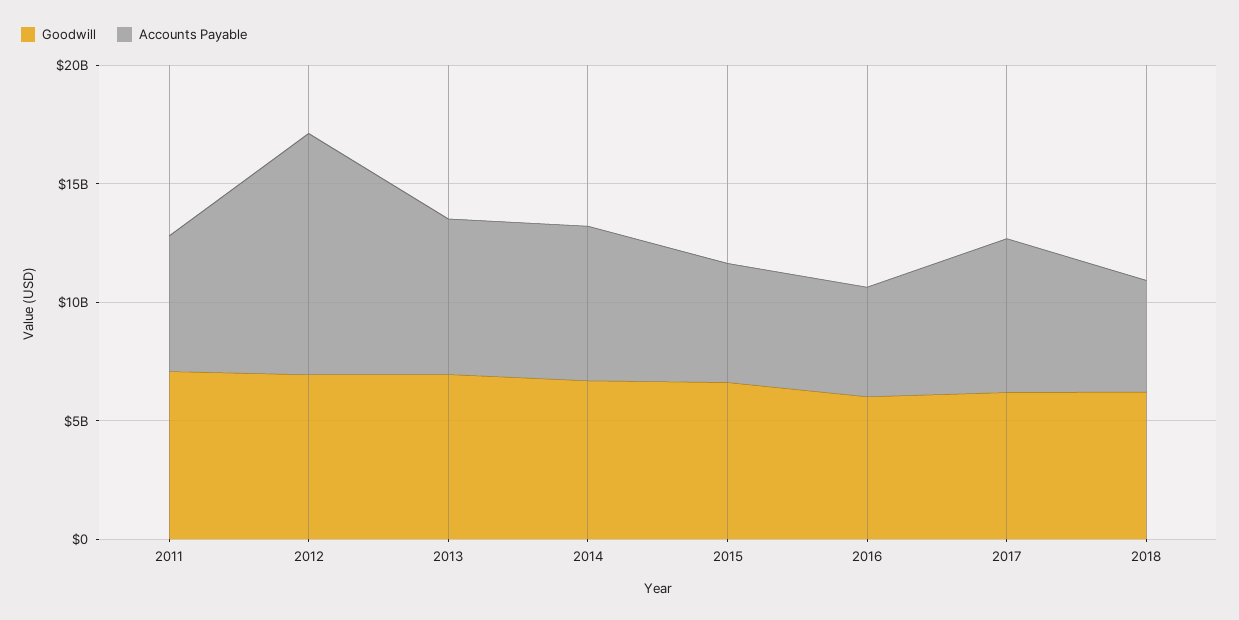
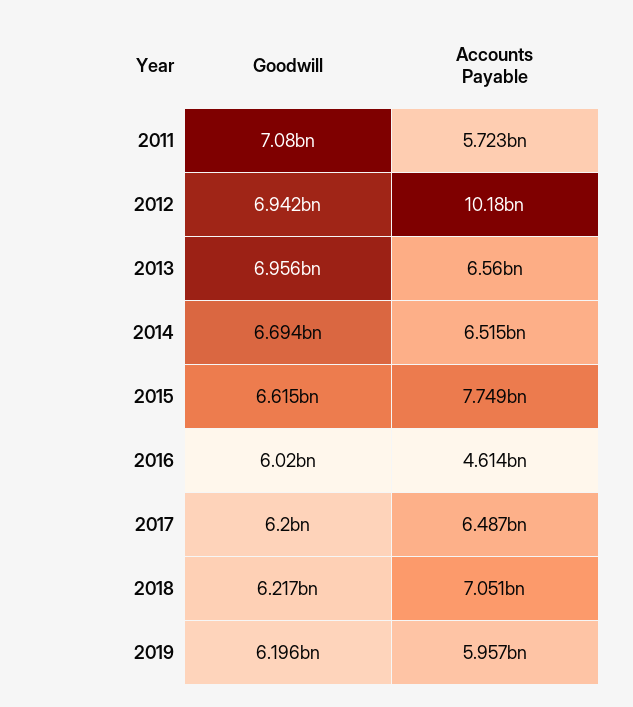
  {
    "Goodwill": {
      "2011": 7080000000,
      "2012": 6942000000,
      "2013": 6956000000,
      "2014": 6694000000,
      "2015": 6615000000,
      "2016": 6020000000,
      "2017": 6200000000,
-     "2018": 6217000000
+     "2018": 6217000000,
+     "2019": 6196000000
    },
    "Accounts Payable": {
      "2011": 5723000000,
      "2012": 10180000000,
      "2013": 6560000000,
      "2014": 6515000000,
-     "2015": 5000000000,
+     "2015": 7749000000,
      "2016": 4614000000,
      "2017": 6487000000,
-     "2018": 5000000000
+     "2018": 7051000000,
+     "2019": 5957000000
    }
  }

